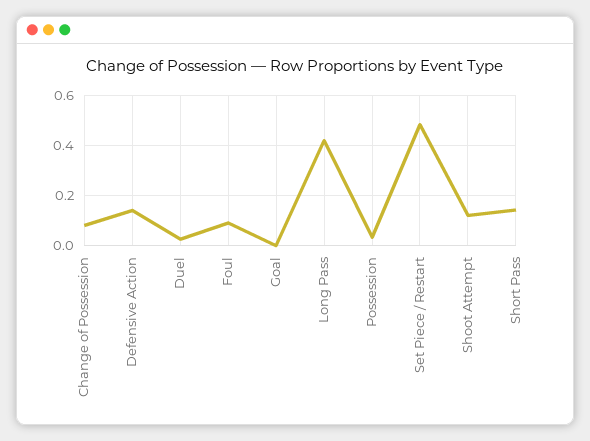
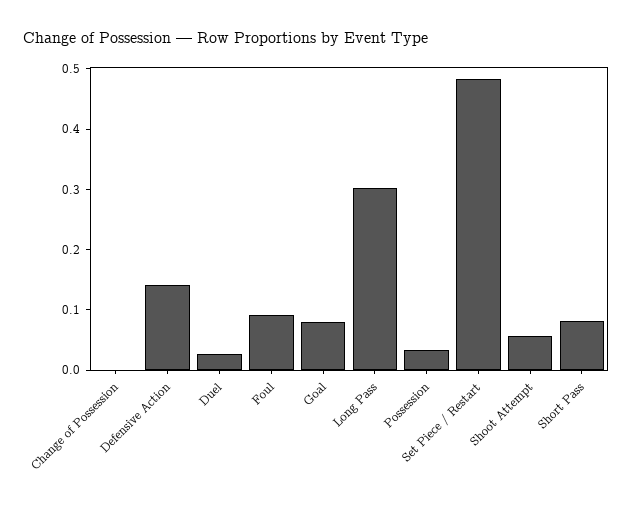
  {
-   "Change of Possession": 0.075,
+   "Change of Possession": 0,
    "Defensive Action": 0.14,
    "Duel": 0.02,
    "Foul": 0.1,
-   "Goal": 0,
+   "Goal": 0.08,
-   "Long Pass": 0.425,
+   "Long Pass": 0.3,
    "Possession": 0.04,
    "Set Piece / Restart": 0.48,
-   "Shoot Attempt": 0.125,
+   "Shoot Attempt": 0.06,
-   "Short Pass": 0.15
+   "Short Pass": 0.08
  }

